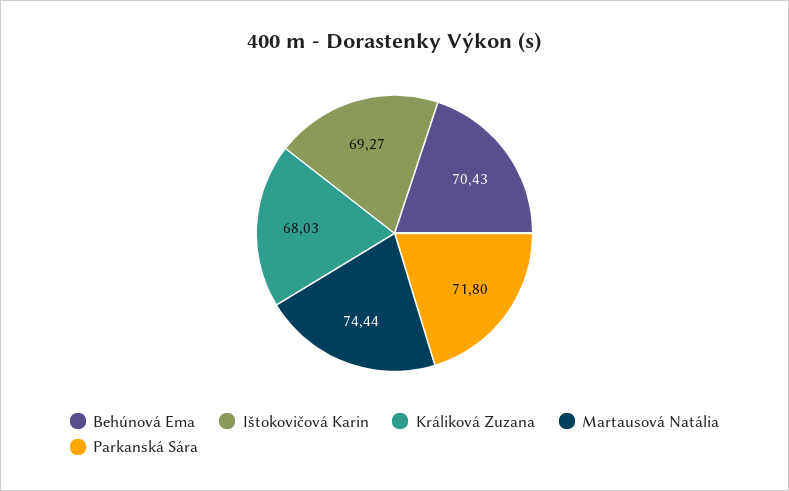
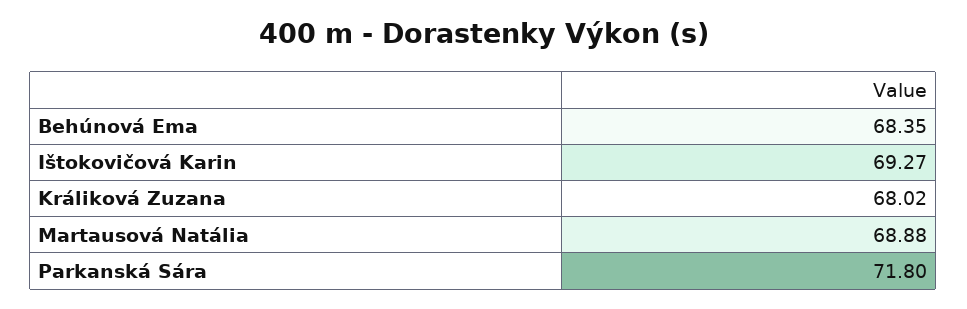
  {
-   "Behúnová Ema": 70.43,
+   "Behúnová Ema": 68.35,
    "Ištokovičová Karin": 69.27,
-   "Králiková Zuzana": 68.03,
+   "Králiková Zuzana": 68.02,
-   "Martausová Natália": 74.44,
+   "Martausová Natália": 68.88,
    "Parkanská Sára": 71.8
  }

